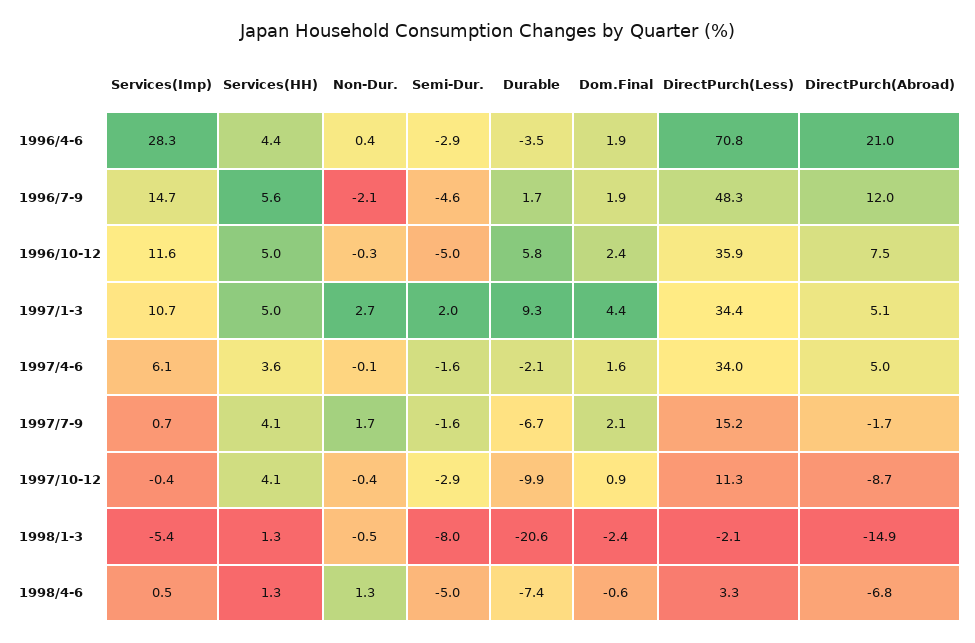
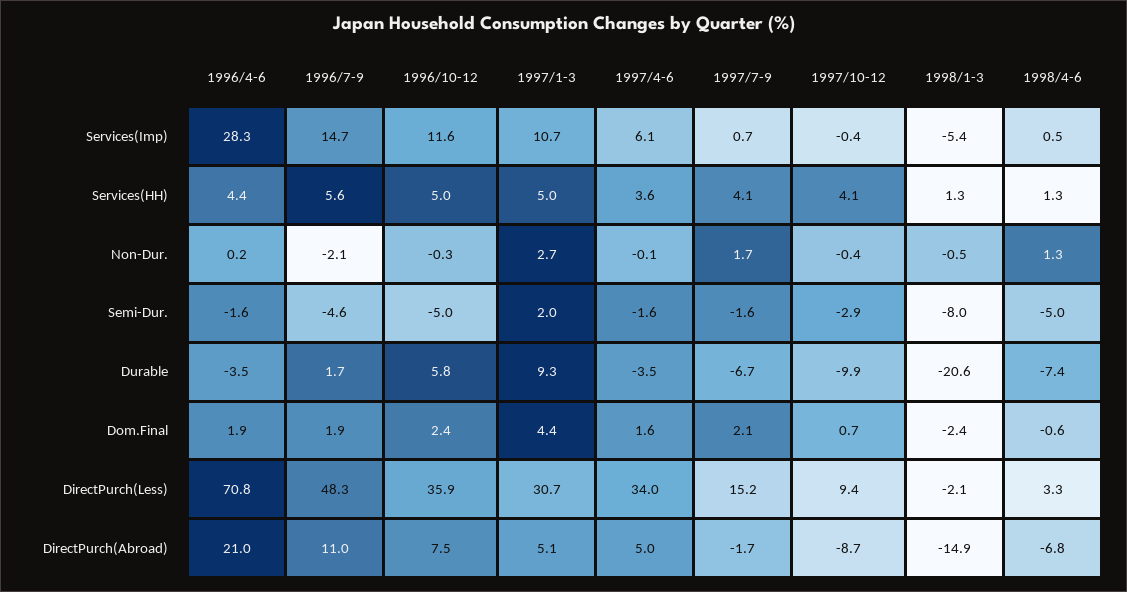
  {
    "Services(Imp)": {
      "1996/4-6": 28.3,
      "1996/7-9": 14.7,
      "1996/10-12": 11.6,
      "1997/1-3": 10.7,
      "1997/4-6": 6.1,
      "1997/7-9": 0.7,
      "1997/10-12": -0.4,
      "1998/1-3": -5.4,
      "1998/4-6": 0.5
    },
    "Services(HH)": {
      "1996/4-6": 4.4,
      "1996/7-9": 5.6,
      "1996/10-12": 5,
      "1997/1-3": 5,
      "1997/4-6": 3.6,
      "1997/7-9": 4.1,
      "1997/10-12": 4.1,
      "1998/1-3": 1.3,
      "1998/4-6": 1.3
    },
    "Non-Dur.": {
-     "1996/4-6": 0.4,
+     "1996/4-6": 0.2,
      "1996/7-9": -2.1,
      "1996/10-12": -0.3,
      "1997/1-3": 2.7,
      "1997/4-6": -0.1,
      "1997/7-9": 1.7,
      "1997/10-12": -0.4,
      "1998/1-3": -0.5,
      "1998/4-6": 1.3
    },
    "Semi-Dur.": {
-     "1996/4-6": -2.9,
+     "1996/4-6": -1.6,
      "1996/7-9": -4.6,
      "1996/10-12": -5,
      "1997/1-3": 2,
      "1997/4-6": -1.6,
      "1997/7-9": -1.6,
      "1997/10-12": -2.9,
      "1998/1-3": -8,
      "1998/4-6": -5
    },
    "Durable": {
      "1996/4-6": -3.5,
      "1996/7-9": 1.7,
      "1996/10-12": 5.8,
      "1997/1-3": 9.3,
-     "1997/4-6": -2.1,
+     "1997/4-6": -3.5,
      "1997/7-9": -6.7,
      "1997/10-12": -9.9,
      "1998/1-3": -20.6,
      "1998/4-6": -7.4
    },
    "Dom.Final": {
      "1996/4-6": 1.9,
      "1996/7-9": 1.9,
      "1996/10-12": 2.4,
      "1997/1-3": 4.4,
      "1997/4-6": 1.6,
      "1997/7-9": 2.1,
-     "1997/10-12": 0.9,
+     "1997/10-12": 0.7,
      "1998/1-3": -2.4,
      "1998/4-6": -0.6
    },
    "DirectPurch(Less)": {
      "1996/4-6": 70.8,
      "1996/7-9": 48.3,
      "1996/10-12": 35.9,
-     "1997/1-3": 34.4,
+     "1997/1-3": 30.7,
      "1997/4-6": 34,
      "1997/7-9": 15.2,
-     "1997/10-12": 11.3,
+     "1997/10-12": 9.4,
      "1998/1-3": -2.1,
      "1998/4-6": 3.3
    },
    "DirectPurch(Abroad)": {
      "1996/4-6": 21,
-     "1996/7-9": 12,
+     "1996/7-9": 11,
      "1996/10-12": 7.5,
      "1997/1-3": 5.1,
      "1997/4-6": 5,
      "1997/7-9": -1.7,
      "1997/10-12": -8.7,
      "1998/1-3": -14.9,
      "1998/4-6": -6.8
    }
  }

